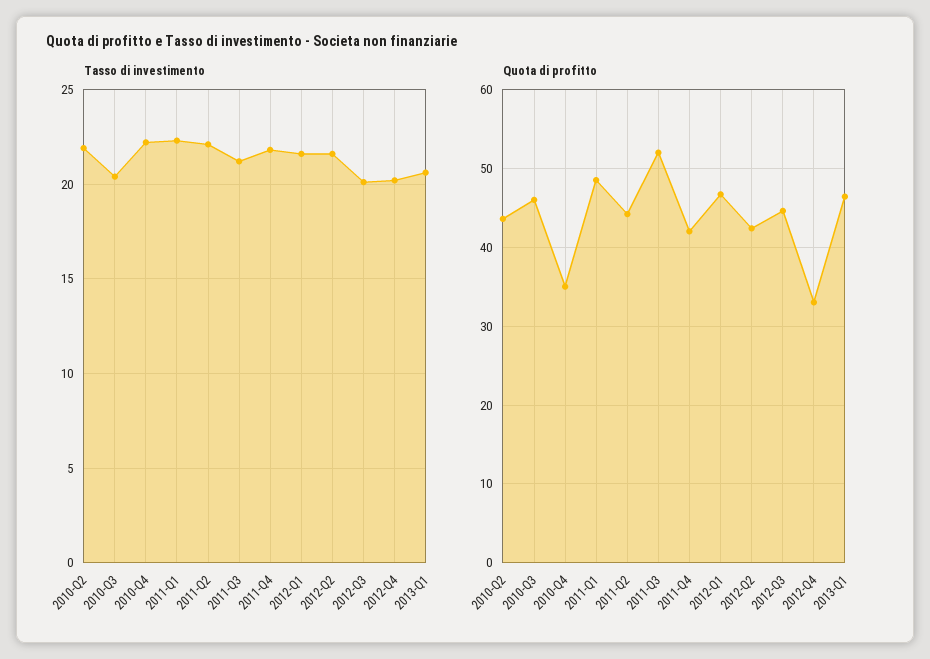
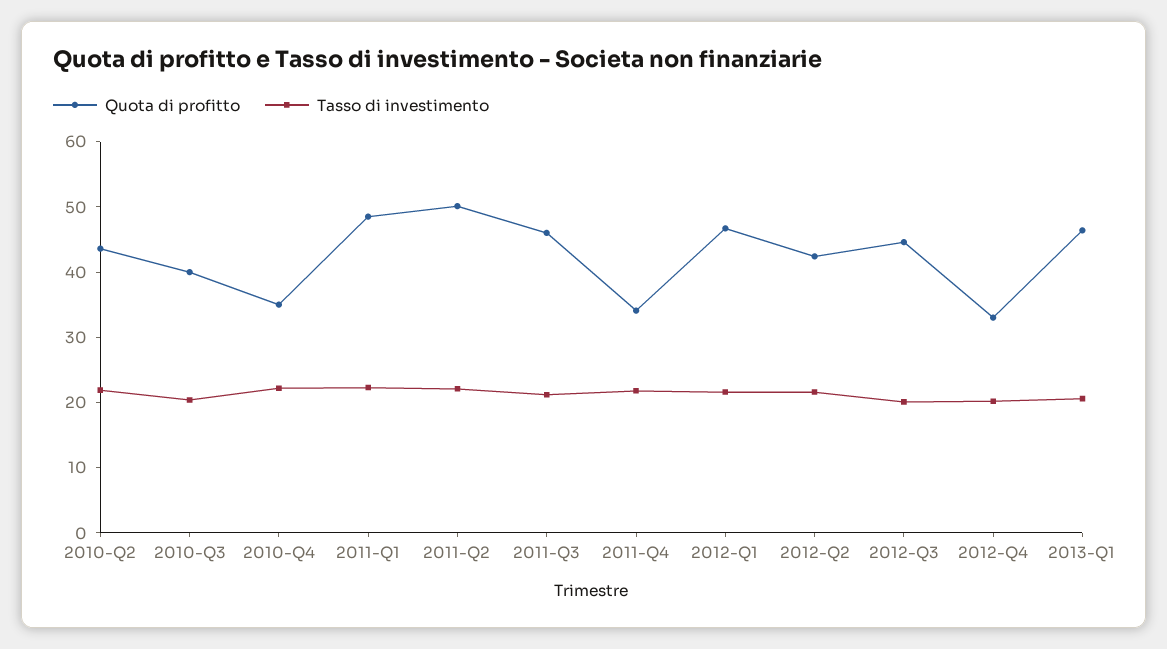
  {
    "Tasso di investimento": {
      "2010-Q2": 22,
      "2010-Q3": 20.5,
      "2010-Q4": 22,
      "2011-Q1": 22.5,
      "2011-Q2": 22,
      "2011-Q3": 21,
      "2011-Q4": 22,
      "2012-Q1": 21.5,
      "2012-Q2": 21.5,
      "2012-Q3": 20,
      "2012-Q4": 20,
      "2013-Q1": 20.5
    },
    "Quota di profitto": {
      "2010-Q2": 44,
-     "2010-Q3": 46,
+     "2010-Q3": 40,
      "2010-Q4": 35,
      "2011-Q1": 49,
-     "2011-Q2": 44,
+     "2011-Q2": 50,
-     "2011-Q3": 52,
+     "2011-Q3": 46,
-     "2011-Q4": 42,
+     "2011-Q4": 34,
      "2012-Q1": 47,
      "2012-Q2": 42,
      "2012-Q3": 45,
      "2012-Q4": 33,
      "2013-Q1": 46
    }
  }

